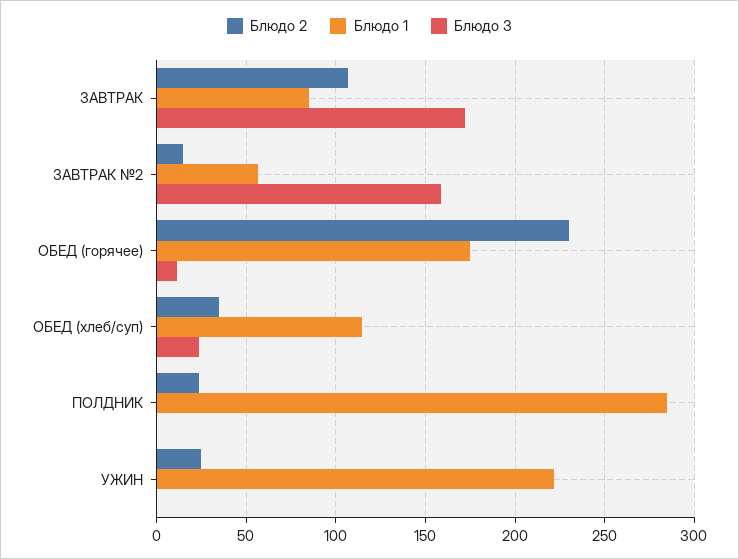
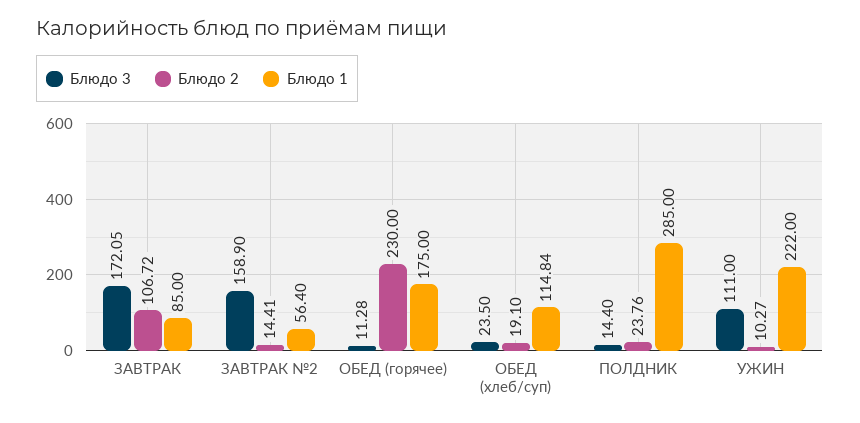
  {
    "Блюдо 2": {
      "ЗАВТРАК": 106.72,
      "ЗАВТРАК №2": 14.41,
      "ОБЕД (горячее)": 230,
-     "ОБЕД (хлеб/суп)": 35,
+     "ОБЕД (хлеб/суп)": 19.1,
      "ПОЛДНИК": 23.76,
-     "УЖИН": 25
+     "УЖИН": 10.27
    },
    "Блюдо 1": {
      "ЗАВТРАК": 85,
      "ЗАВТРАК №2": 56.4,
      "ОБЕД (горячее)": 175,
      "ОБЕД (хлеб/суп)": 114.84,
      "ПОЛДНИК": 285,
      "УЖИН": 222
    },
    "Блюдо 3": {
      "ЗАВТРАК": 172.05,
      "ЗАВТРАК №2": 158.9,
      "ОБЕД (горячее)": 11.28,
      "ОБЕД (хлеб/суп)": 23.5,
-     "ПОЛДНИК": 0,
+     "ПОЛДНИК": 14.4,
-     "УЖИН": 0
+     "УЖИН": 111
    }
  }

